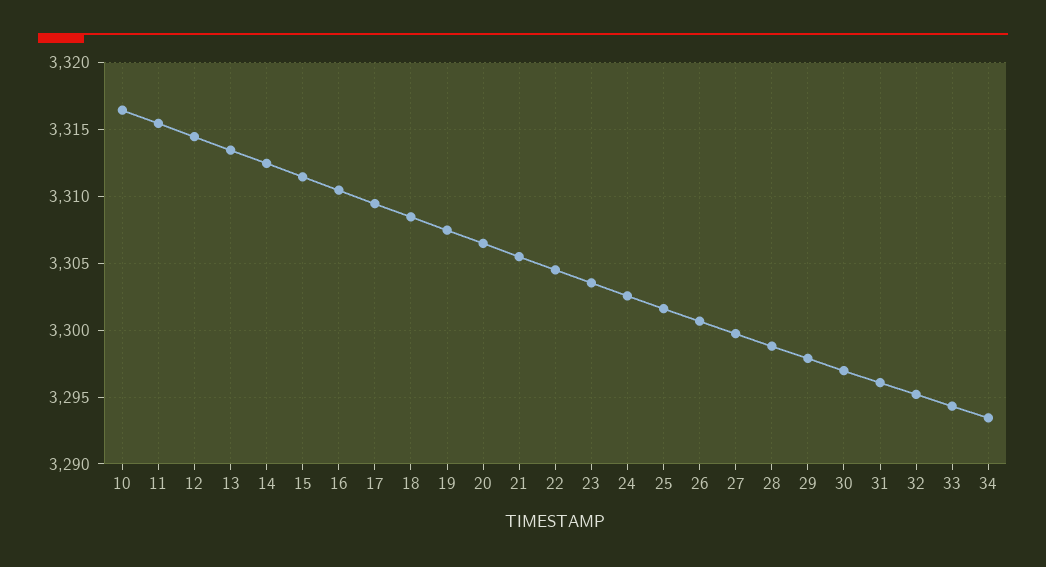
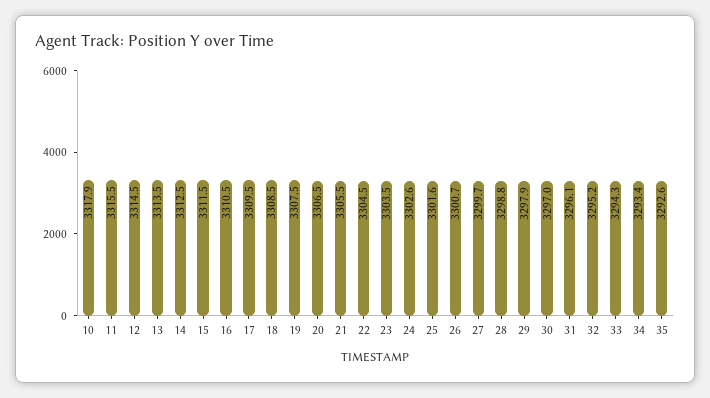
  {
-   "10": 3316.5,
+   "10": 3317.9,
    "11": 3315.5,
    "12": 3314.5,
    "13": 3313.5,
    "14": 3312.5,
    "15": 3311.5,
    "16": 3310.5,
    "17": 3309.5,
    "18": 3308.5,
    "19": 3307.5,
    "20": 3306.5,
    "21": 3305.5,
    "22": 3304.5,
    "23": 3303.5,
    "24": 3302.6,
    "25": 3301.6,
    "26": 3300.7,
    "27": 3299.7,
    "28": 3298.8,
    "29": 3297.9,
    "30": 3297,
    "31": 3296.1,
    "32": 3295.2,
    "33": 3294.3,
-   "34": 3293.4
+   "34": 3293.4,
+   "35": 3292.6
  }

